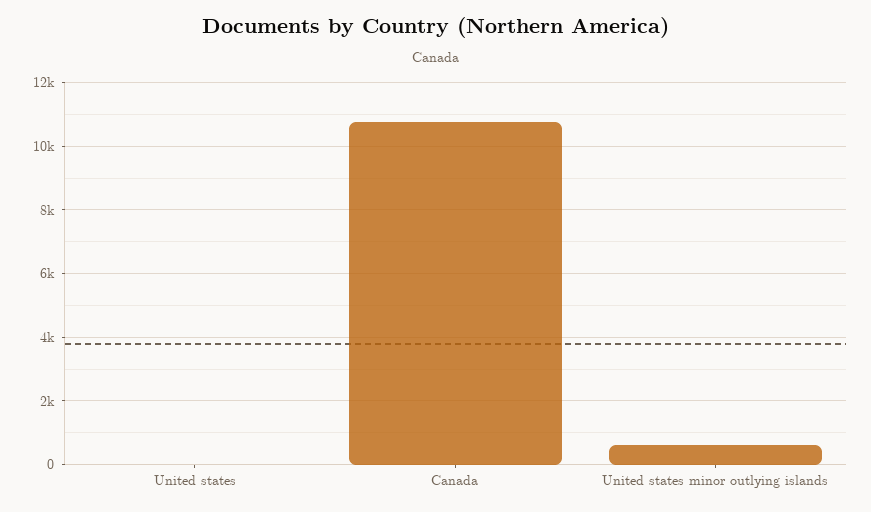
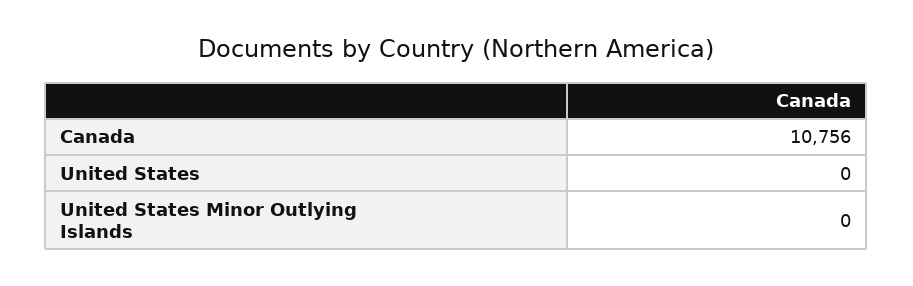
  {
    "United states": 0,
    "Canada": 10756,
-   "United states minor outlying islands": 600
+   "United states minor outlying islands": 0
  }

